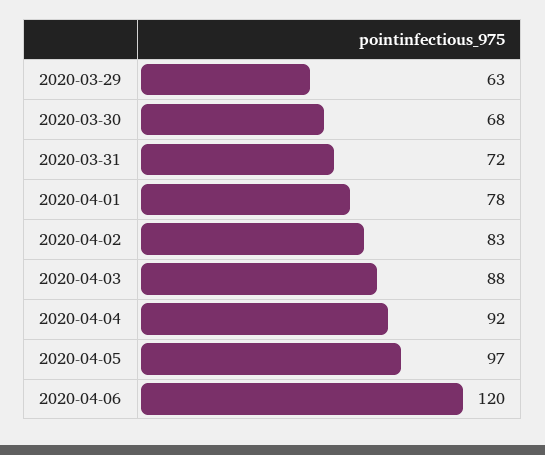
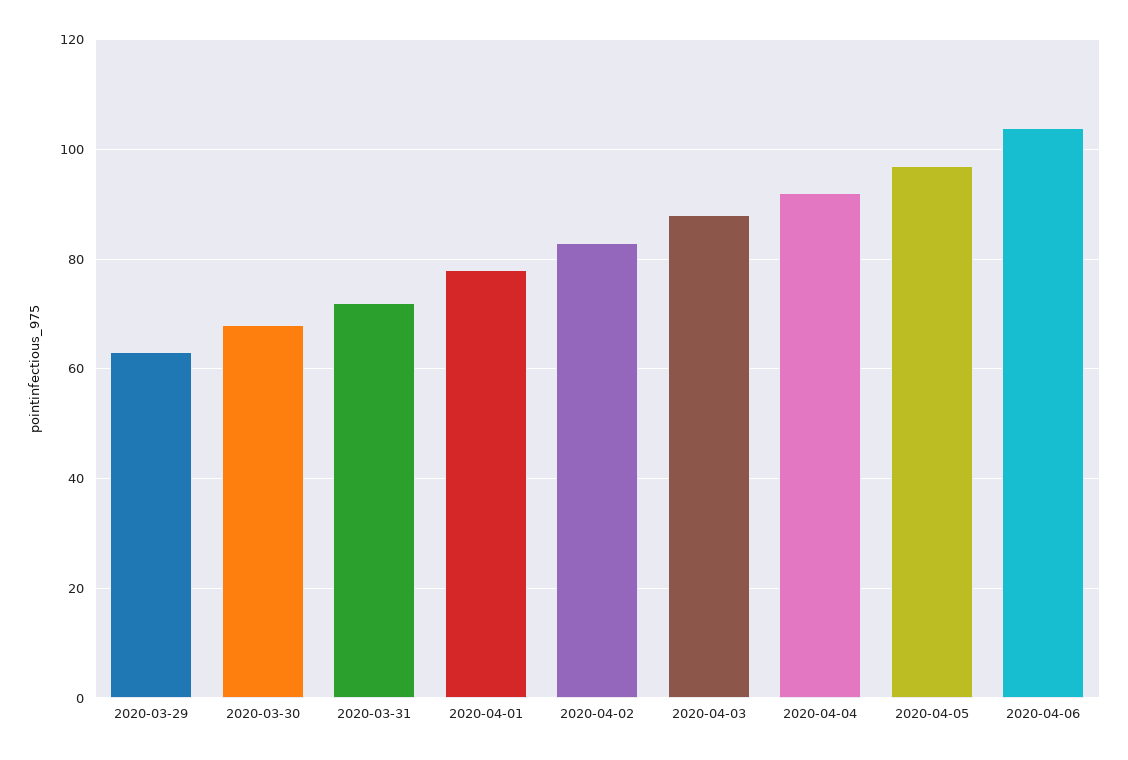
  {
    "2020-03-29": 63,
    "2020-03-30": 68,
    "2020-03-31": 72,
    "2020-04-01": 78,
    "2020-04-02": 83,
    "2020-04-03": 88,
    "2020-04-04": 92,
    "2020-04-05": 97,
-   "2020-04-06": 120
+   "2020-04-06": 105
  }

